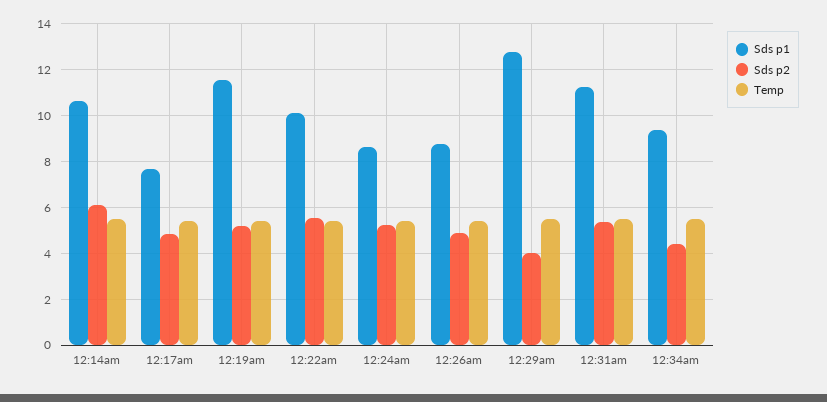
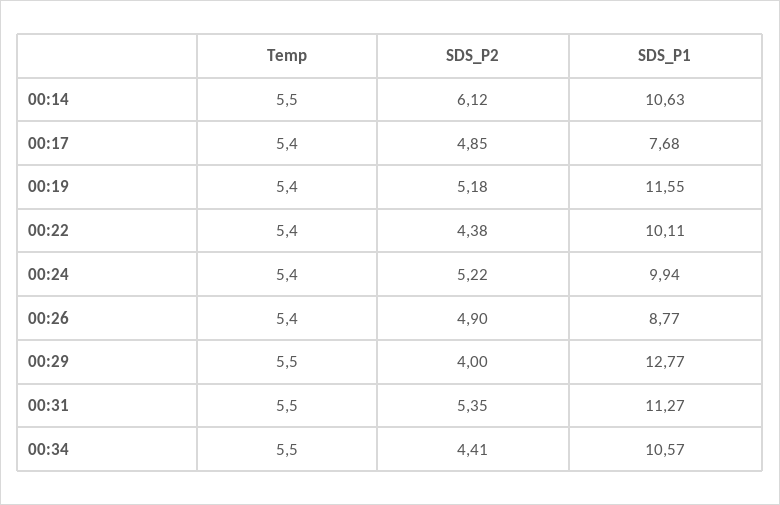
  {
    "Sds p1": {
      "12:14am": 10.63,
      "12:17am": 7.68,
      "12:19am": 11.55,
      "12:22am": 10.11,
-     "12:24am": 8.5,
+     "12:24am": 9.94,
      "12:26am": 8.77,
      "12:29am": 12.77,
      "12:31am": 11.27,
-     "12:34am": 9.5
+     "12:34am": 10.57
    },
    "Sds p2": {
      "12:14am": 6.12,
      "12:17am": 4.85,
      "12:19am": 5.18,
-     "12:22am": 5.5,
+     "12:22am": 4.38,
      "12:24am": 5.22,
      "12:26am": 4.9,
      "12:29am": 4,
      "12:31am": 5.35,
      "12:34am": 4.41
    },
    "Temp": {
      "12:14am": 5.5,
      "12:17am": 5.4,
      "12:19am": 5.4,
      "12:22am": 5.4,
      "12:24am": 5.4,
      "12:26am": 5.4,
      "12:29am": 5.5,
      "12:31am": 5.5,
      "12:34am": 5.5
    }
  }

